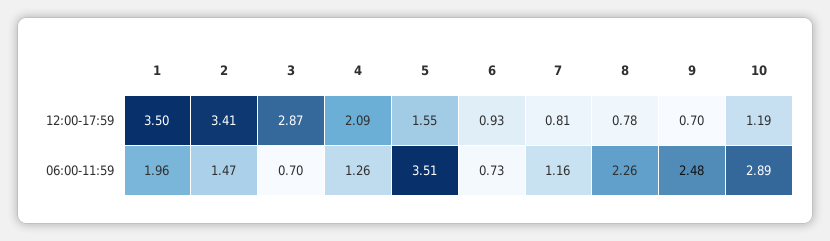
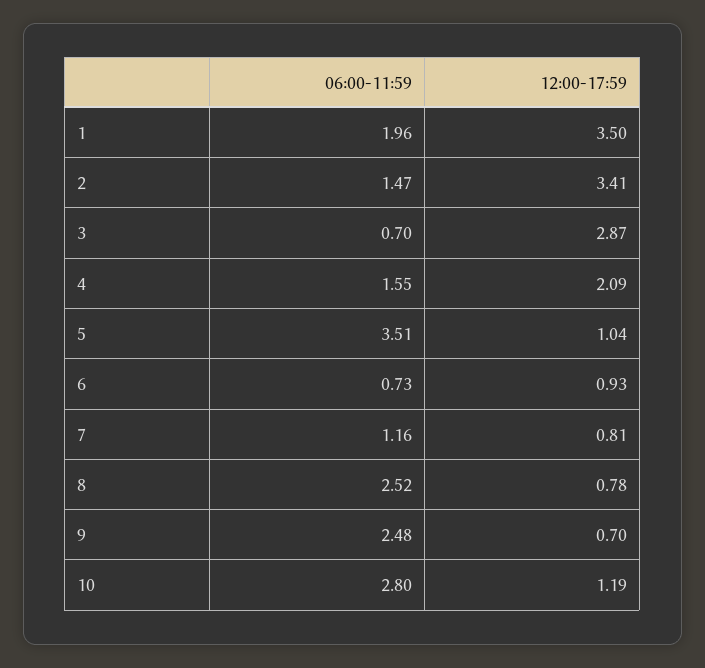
  {
    "1": {
      "12:00-17:59": 3.5,
      "06:00-11:59": 1.96
    },
    "2": {
      "12:00-17:59": 3.41,
      "06:00-11:59": 1.47
    },
    "3": {
      "12:00-17:59": 2.87,
      "06:00-11:59": 0.7
    },
    "4": {
      "12:00-17:59": 2.09,
-     "06:00-11:59": 1.26
+     "06:00-11:59": 1.55
    },
    "5": {
-     "12:00-17:59": 1.55,
+     "12:00-17:59": 1.04,
      "06:00-11:59": 3.51
    },
    "6": {
      "12:00-17:59": 0.93,
      "06:00-11:59": 0.73
    },
    "7": {
      "12:00-17:59": 0.81,
      "06:00-11:59": 1.16
    },
    "8": {
      "12:00-17:59": 0.78,
-     "06:00-11:59": 2.26
+     "06:00-11:59": 2.52
    },
    "9": {
      "12:00-17:59": 0.7,
      "06:00-11:59": 2.48
    },
    "10": {
      "12:00-17:59": 1.19,
-     "06:00-11:59": 2.89
+     "06:00-11:59": 2.8
    }
  }

